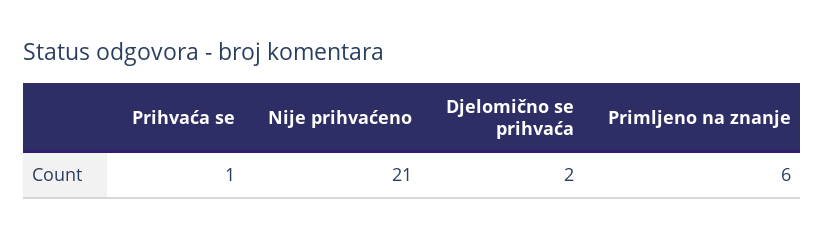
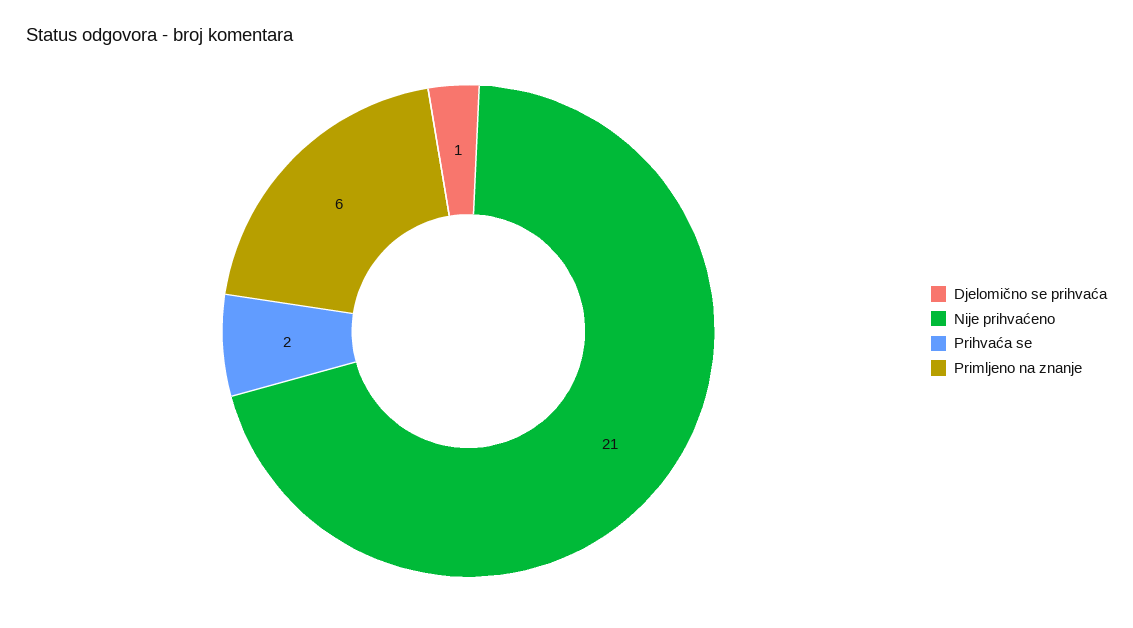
  {
-   "Prihvaća se": 1,
+   "Prihvaća se": 2,
    "Nije prihvaćeno": 21,
-   "Djelomično se prihvaća": 2,
+   "Djelomično se prihvaća": 1,
    "Primljeno na znanje": 6
  }

